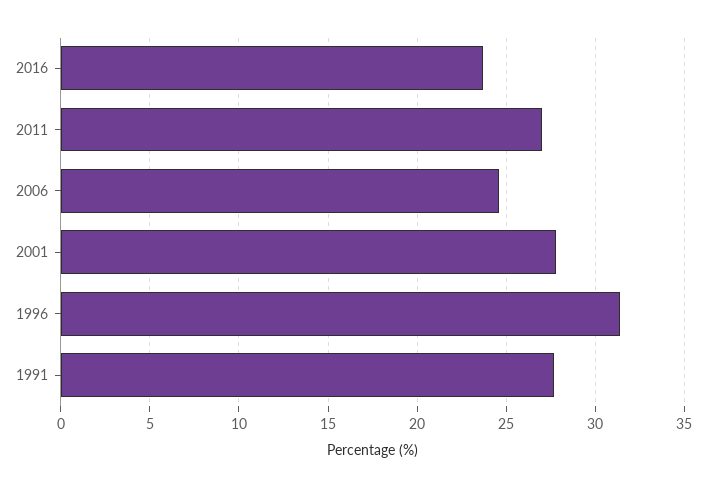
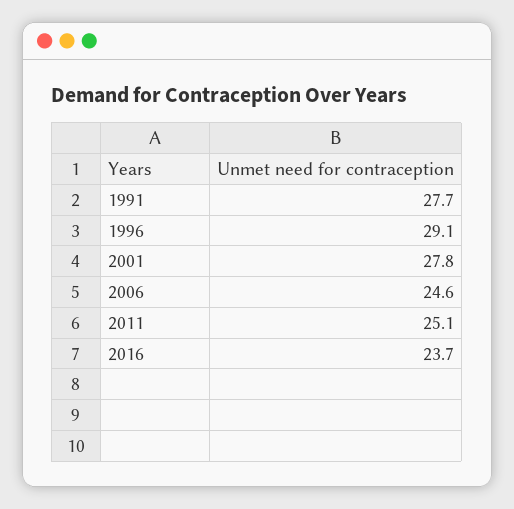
  {
    "2016": 23.7,
-   "2011": 27,
+   "2011": 25.1,
    "2006": 24.6,
    "2001": 27.8,
-   "1996": 31.5,
+   "1996": 29.1,
    "1991": 27.7
  }

